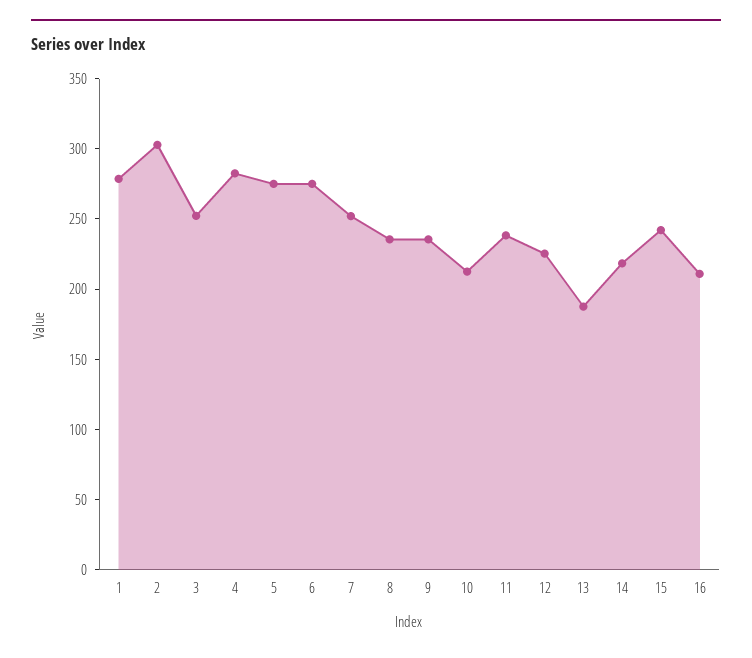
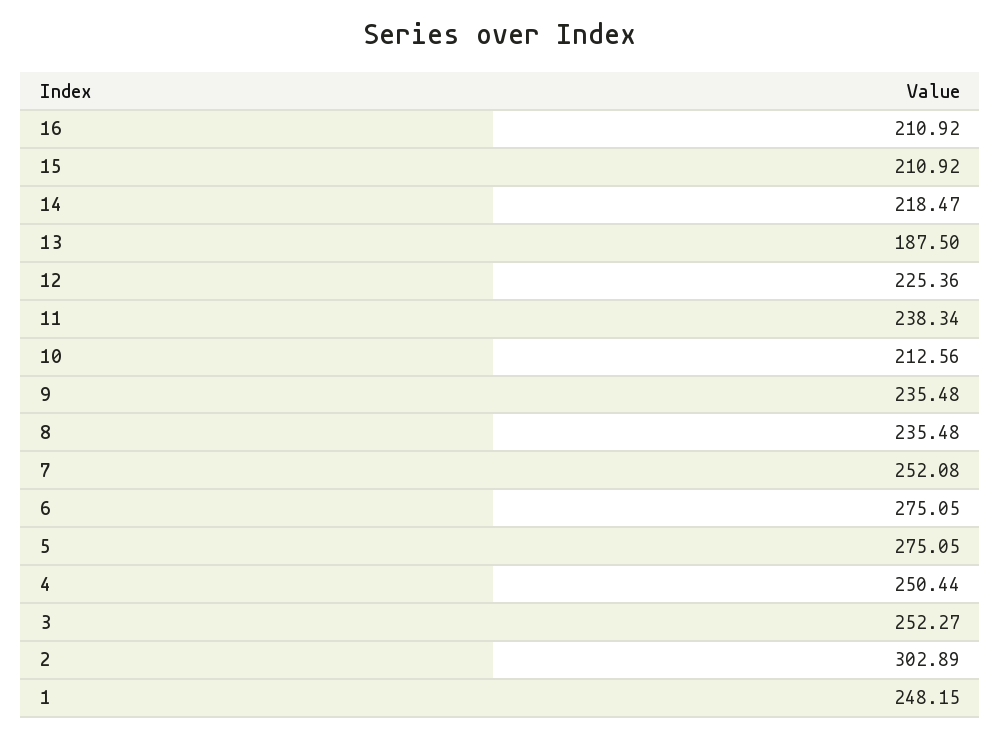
  {
-   "1": 280,
+   "1": 248.15,
    "2": 302.89,
    "3": 252.27,
-   "4": 280,
+   "4": 250.44,
    "5": 275.05,
    "6": 275.05,
    "7": 252.08,
    "8": 235.48,
    "9": 235.48,
    "10": 212.56,
    "11": 238.34,
    "12": 225.36,
    "13": 187.5,
    "14": 218.47,
-   "15": 240,
+   "15": 210.92,
    "16": 210.92
  }

